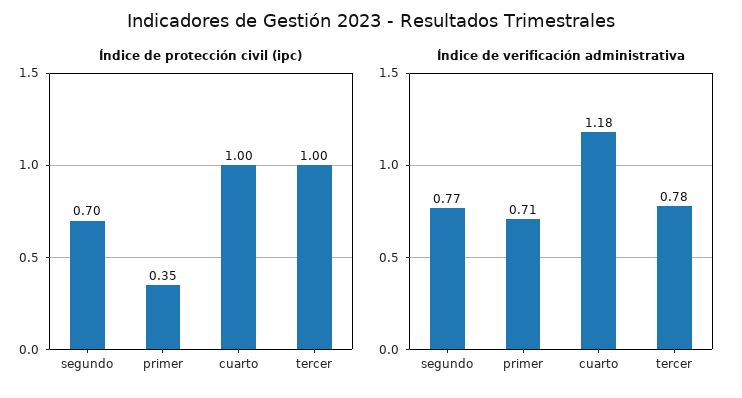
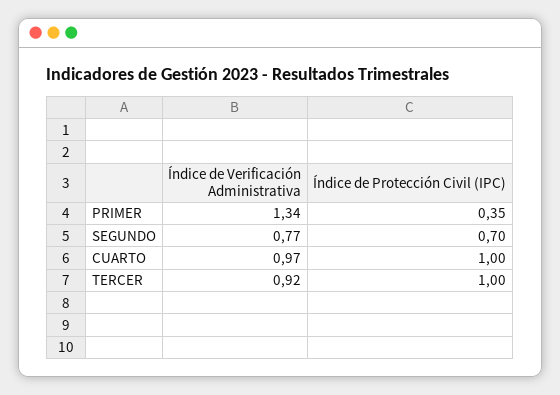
  {
    "Índice de protección civil (ipc)": {
      "segundo": 0.7,
      "primer": 0.35,
      "cuarto": 1,
      "tercer": 1
    },
    "Índice de verificación administrativa": {
      "segundo": 0.77,
-     "primer": 0.71,
+     "primer": 1.34,
-     "cuarto": 1.18,
+     "cuarto": 0.97,
-     "tercer": 0.78
+     "tercer": 0.92
    }
  }

